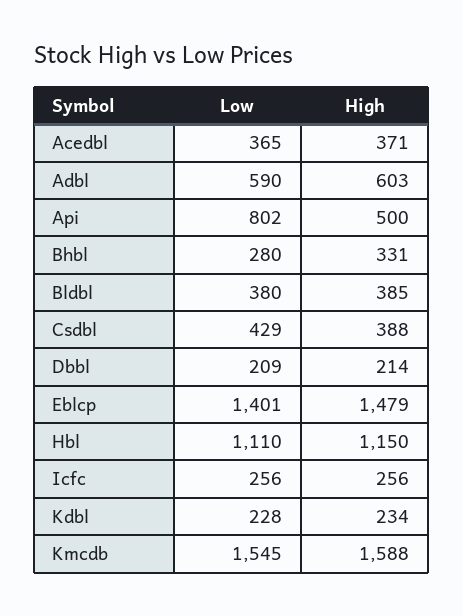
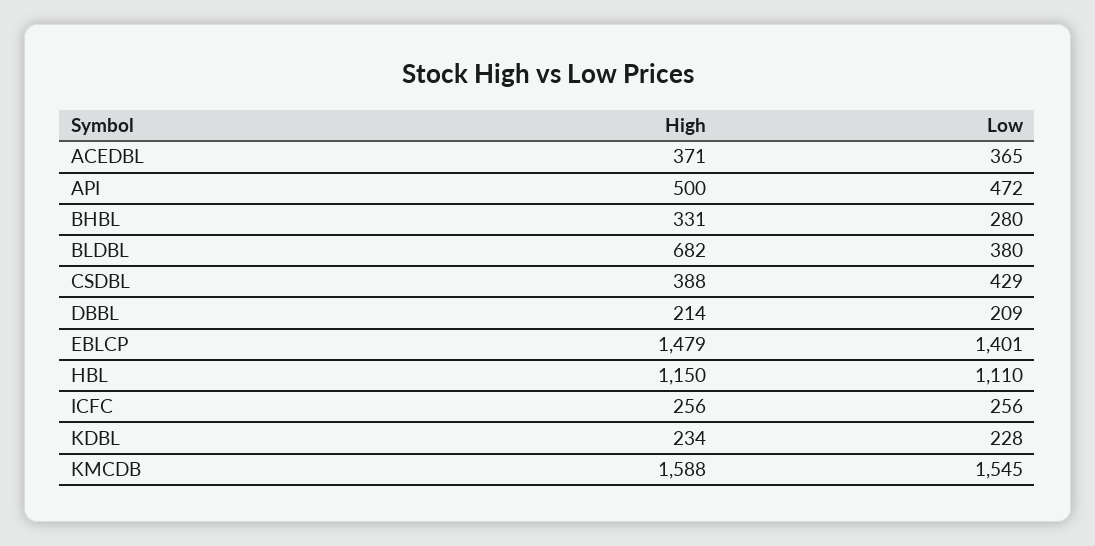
  {
    "Low": {
      "Acedbl": 365,
-     "Adbl": 590,
-     "Api": 802,
+     "Api": 472,
      "Bhbl": 280,
      "Bldbl": 380,
      "Csdbl": 429,
      "Dbbl": 209,
      "Eblcp": 1401,
      "Hbl": 1110,
      "Icfc": 256,
      "Kdbl": 228,
      "Kmcdb": 1545
    },
    "High": {
      "Acedbl": 371,
-     "Adbl": 603,
      "Api": 500,
      "Bhbl": 331,
-     "Bldbl": 385,
+     "Bldbl": 682,
      "Csdbl": 388,
      "Dbbl": 214,
      "Eblcp": 1479,
      "Hbl": 1150,
      "Icfc": 256,
      "Kdbl": 234,
      "Kmcdb": 1588
    }
  }

